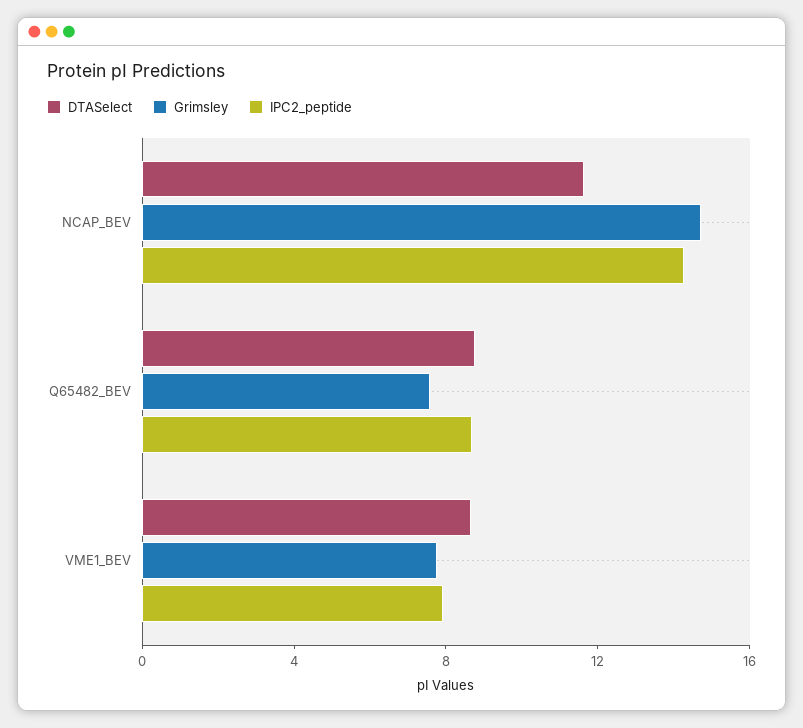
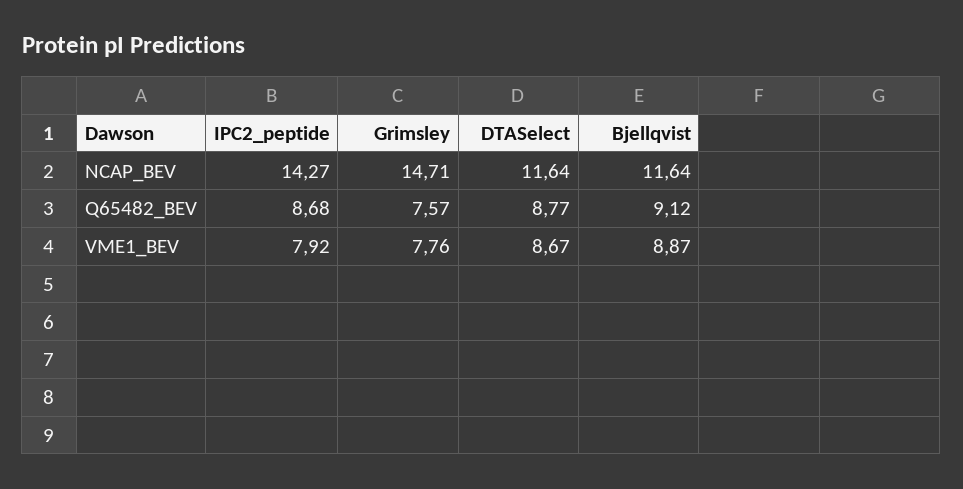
  {
    "DTASelect": {
      "NCAP_BEV": 11.64,
      "Q65482_BEV": 8.77,
      "VME1_BEV": 8.67
    },
    "Grimsley": {
      "NCAP_BEV": 14.71,
      "Q65482_BEV": 7.57,
      "VME1_BEV": 7.76
    },
    "IPC2_peptide": {
      "NCAP_BEV": 14.27,
      "Q65482_BEV": 8.68,
      "VME1_BEV": 7.92
-   }
+   },
+   "Bjellqvist": {
+     "NCAP_BEV": 11.64,
+     "Q65482_BEV": 9.12,
+     "VME1_BEV": 8.87
+   }
  }

